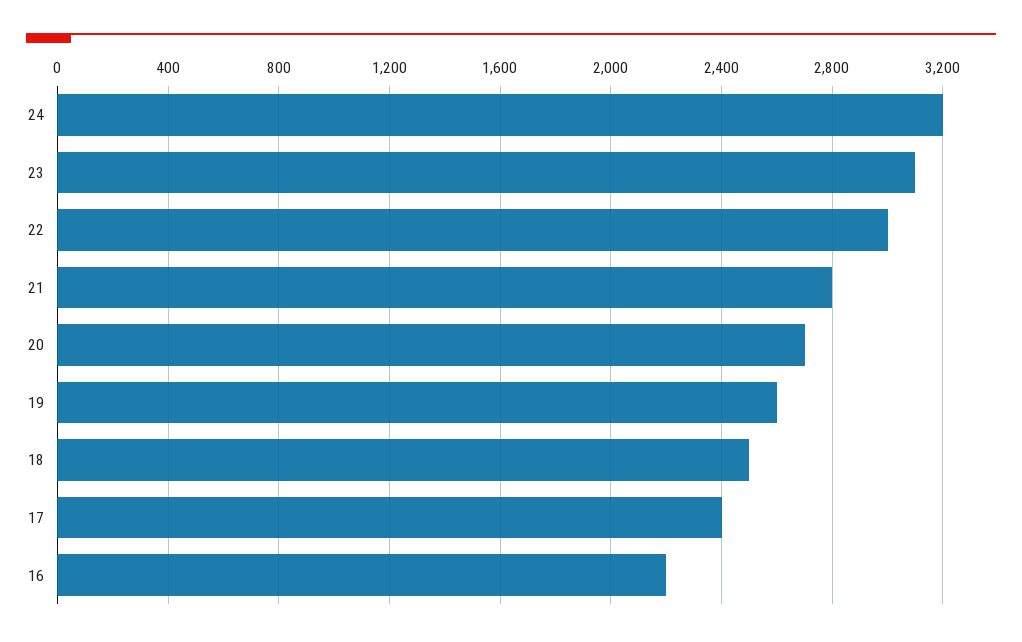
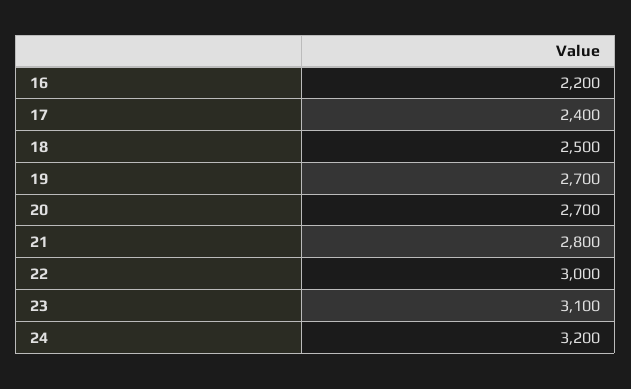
  {
    "24": 3200,
    "23": 3100,
    "22": 3000,
    "21": 2800,
    "20": 2700,
-   "19": 2600,
+   "19": 2700,
    "18": 2500,
    "17": 2400,
    "16": 2200
  }

